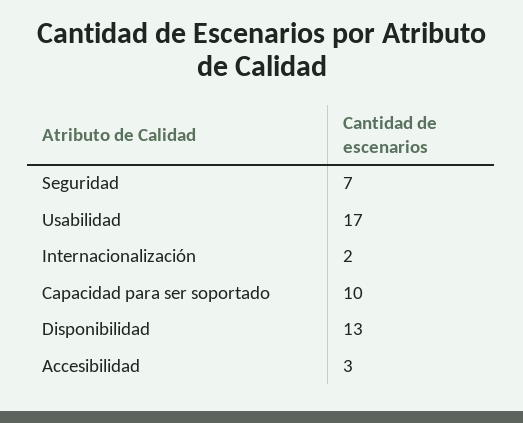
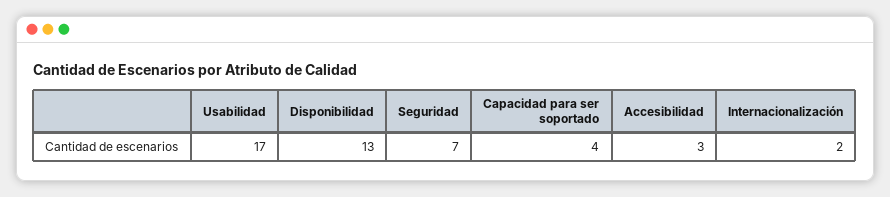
  {
    "Seguridad": 7,
    "Usabilidad": 17,
    "Internacionalización": 2,
-   "Capacidad para ser soportado": 10,
+   "Capacidad para ser soportado": 4,
    "Disponibilidad": 13,
    "Accesibilidad": 3
  }

